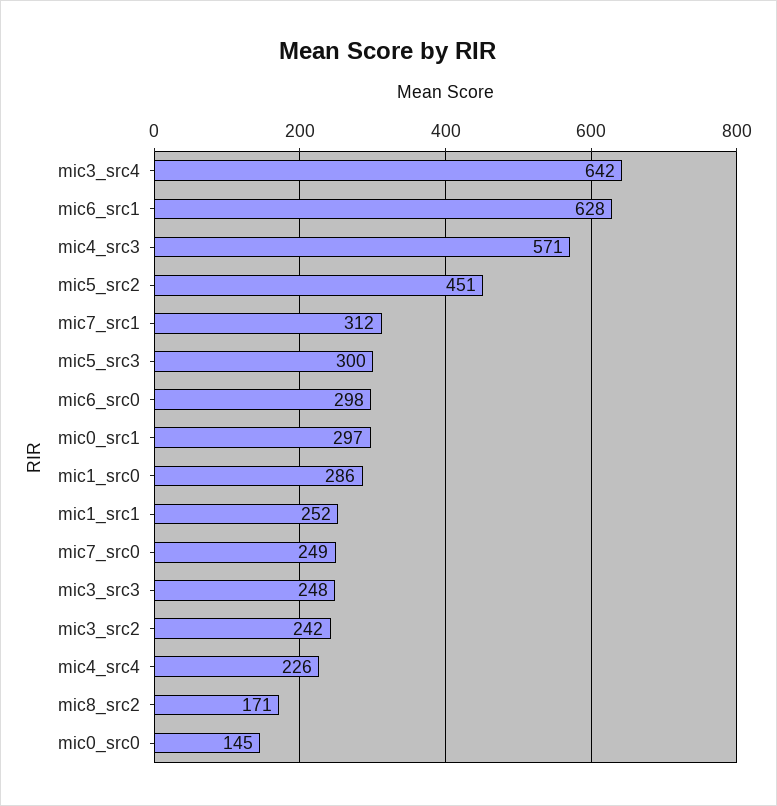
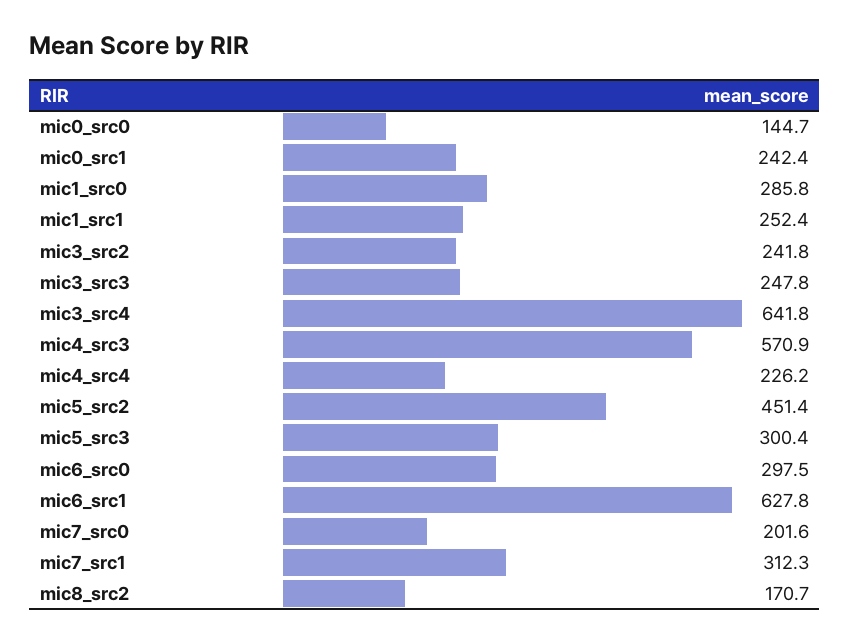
  {
    "mic3_src4": 641.8,
    "mic6_src1": 627.8,
    "mic4_src3": 570.9,
    "mic5_src2": 451.4,
    "mic7_src1": 312.3,
    "mic5_src3": 300.4,
    "mic6_src0": 297.5,
-   "mic0_src1": 297,
+   "mic0_src1": 242.4,
    "mic1_src0": 285.8,
    "mic1_src1": 252.4,
-   "mic7_src0": 249,
+   "mic7_src0": 201.6,
    "mic3_src3": 247.8,
    "mic3_src2": 241.8,
    "mic4_src4": 226.2,
    "mic8_src2": 170.7,
    "mic0_src0": 144.7
  }

